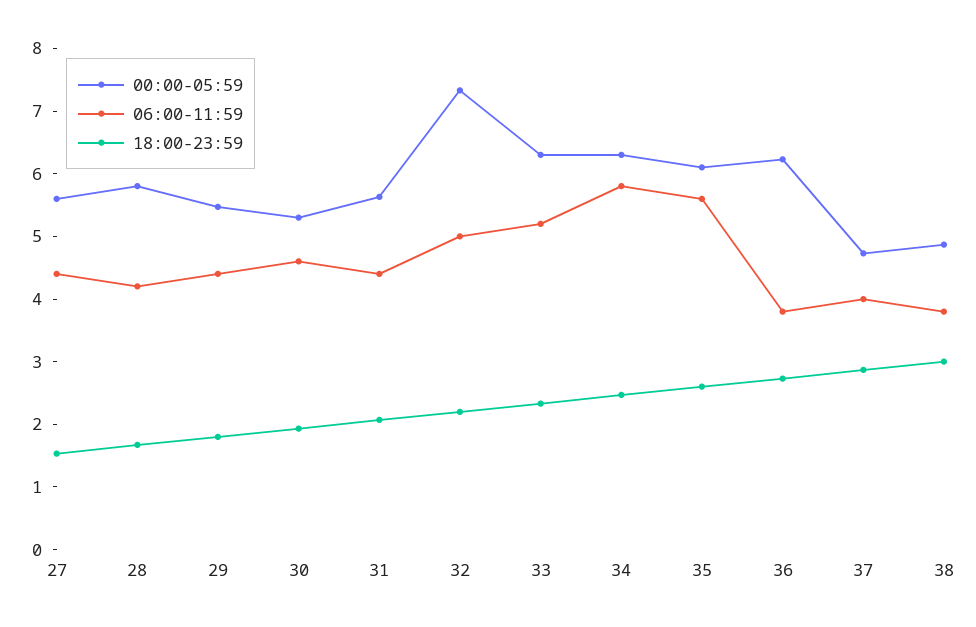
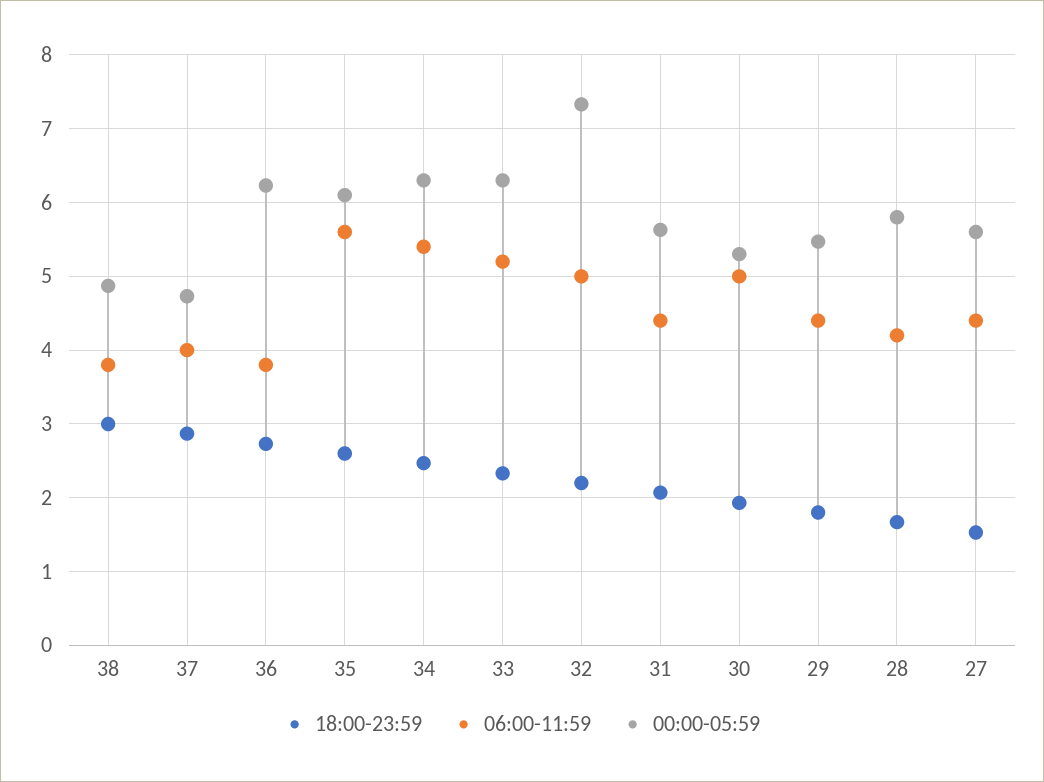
  {
    "00:00-05:59": {
      "27": 5.6,
      "28": 5.8,
      "29": 5.5,
      "30": 5.3,
      "31": 5.6,
      "32": 7.3,
      "33": 6.3,
      "34": 6.3,
      "35": 6.1,
      "36": 6.2,
      "37": 4.7,
      "38": 4.9
    },
    "06:00-11:59": {
      "27": 4.4,
      "28": 4.2,
      "29": 4.4,
-     "30": 4.6,
+     "30": 5,
      "31": 4.4,
      "32": 5,
      "33": 5.2,
-     "34": 5.8,
+     "34": 5.4,
      "35": 5.6,
      "36": 3.8,
      "37": 4,
      "38": 3.8
    },
    "18:00-23:59": {
      "27": 1.5,
      "28": 1.7,
      "29": 1.8,
      "30": 1.9,
      "31": 2.1,
      "32": 2.2,
      "33": 2.3,
      "34": 2.5,
      "35": 2.6,
      "36": 2.7,
      "37": 2.9,
      "38": 3
    }
  }

